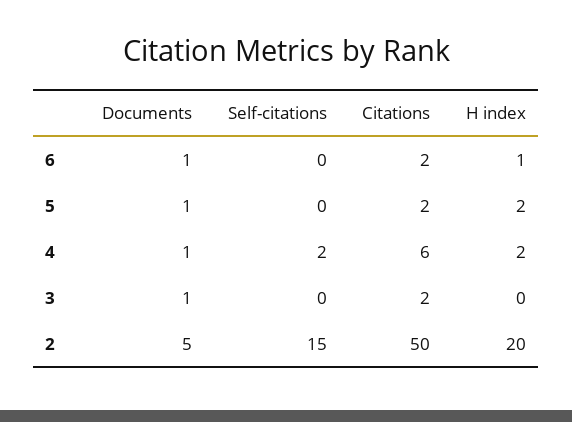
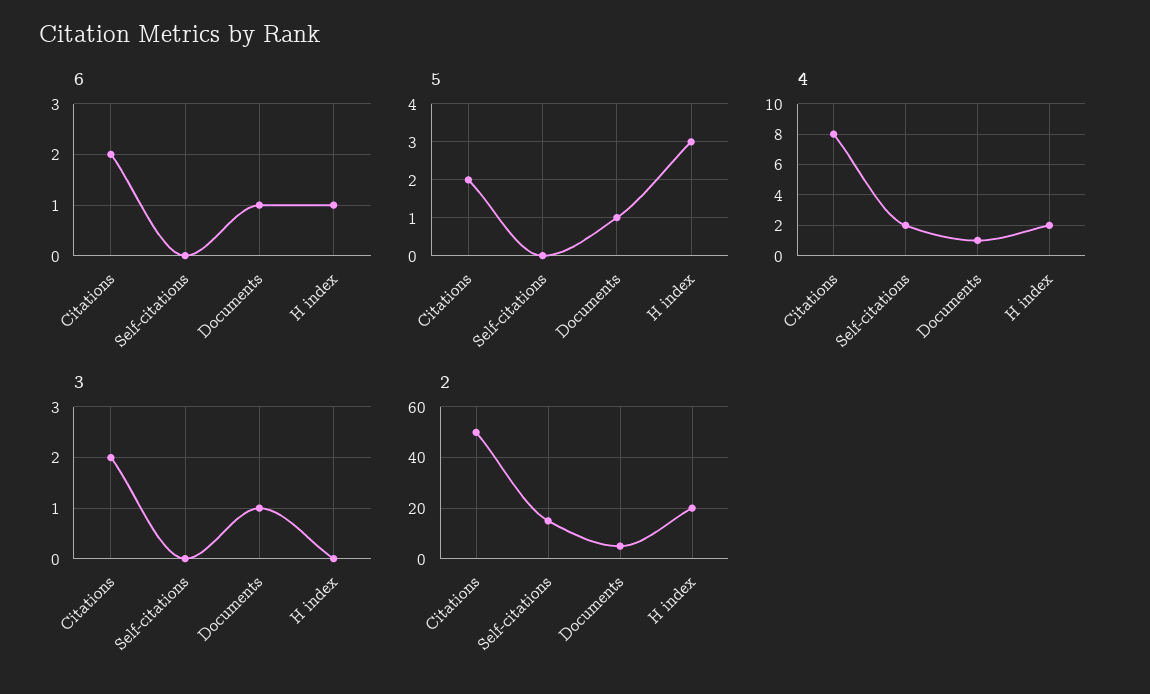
  {
    "6": {
      "Documents": 1,
      "Self-citations": 0,
      "Citations": 2,
      "H index": 1
    },
    "5": {
      "Documents": 1,
      "Self-citations": 0,
      "Citations": 2,
-     "H index": 2
+     "H index": 3
    },
    "4": {
      "Documents": 1,
      "Self-citations": 2,
-     "Citations": 6,
+     "Citations": 8,
      "H index": 2
    },
    "3": {
      "Documents": 1,
      "Self-citations": 0,
      "Citations": 2,
      "H index": 0
    },
    "2": {
      "Documents": 5,
      "Self-citations": 15,
      "Citations": 50,
      "H index": 20
    }
  }

